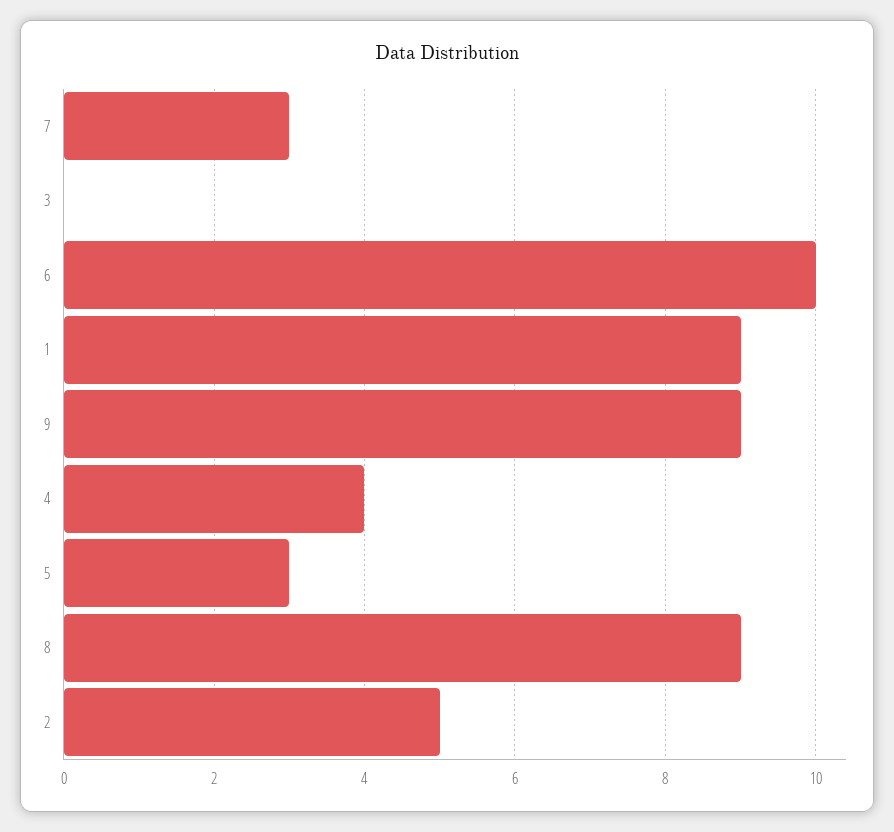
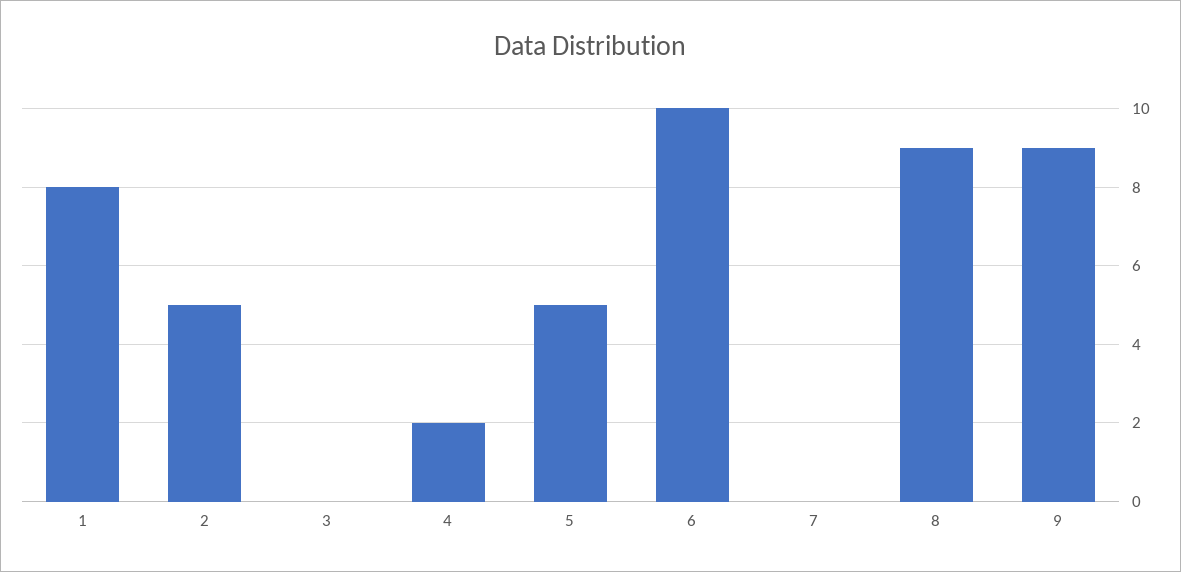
  {
-   "7": 3,
+   "7": 0,
    "3": 0,
    "6": 10,
-   "1": 9,
+   "1": 8,
    "9": 9,
-   "4": 4,
+   "4": 2,
-   "5": 3,
+   "5": 5,
    "8": 9,
    "2": 5
  }

